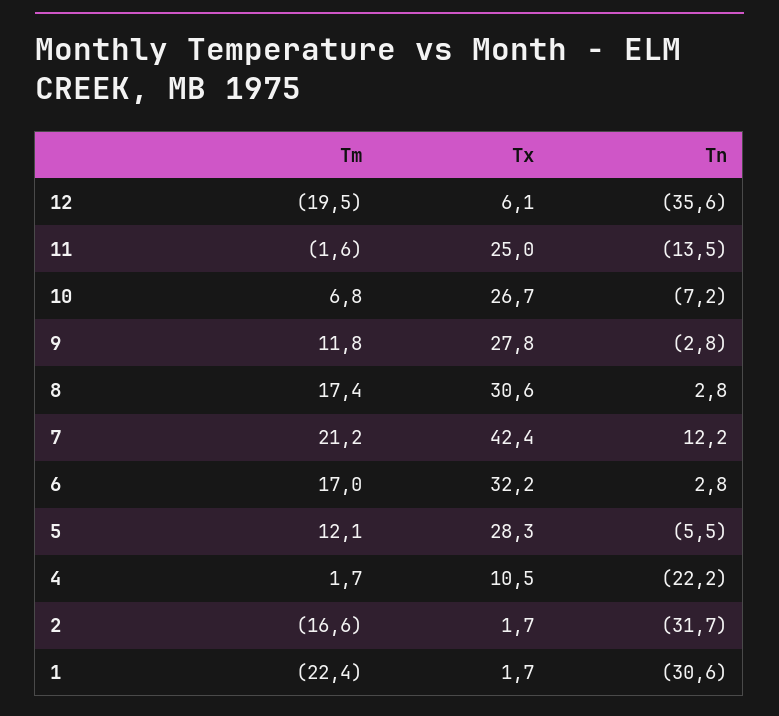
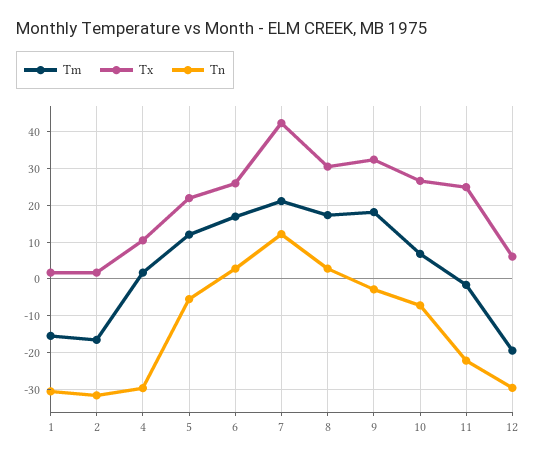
  {
    "Tm": {
      "12": -19.5,
      "11": -1.6,
      "10": 6.8,
-     "9": 11.8,
+     "9": 18,
      "8": 17.4,
      "7": 21.2,
      "6": 17,
      "5": 12.1,
      "4": 1.7,
      "2": -16.6,
-     "1": -22.4
+     "1": -16
    },
    "Tx": {
      "12": 6.1,
      "11": 25,
      "10": 26.7,
-     "9": 27.8,
+     "9": 32,
      "8": 30.6,
      "7": 42.4,
-     "6": 32.2,
+     "6": 26,
-     "5": 28.3,
+     "5": 22,
      "4": 10.5,
      "2": 1.7,
      "1": 1.7
    },
    "Tn": {
-     "12": -35.6,
+     "12": -30,
-     "11": -13.5,
+     "11": -22,
      "10": -7.2,
      "9": -2.8,
      "8": 2.8,
      "7": 12.2,
      "6": 2.8,
      "5": -5.5,
-     "4": -22.2,
+     "4": -30,
      "2": -31.7,
      "1": -30.6
    }
  }

